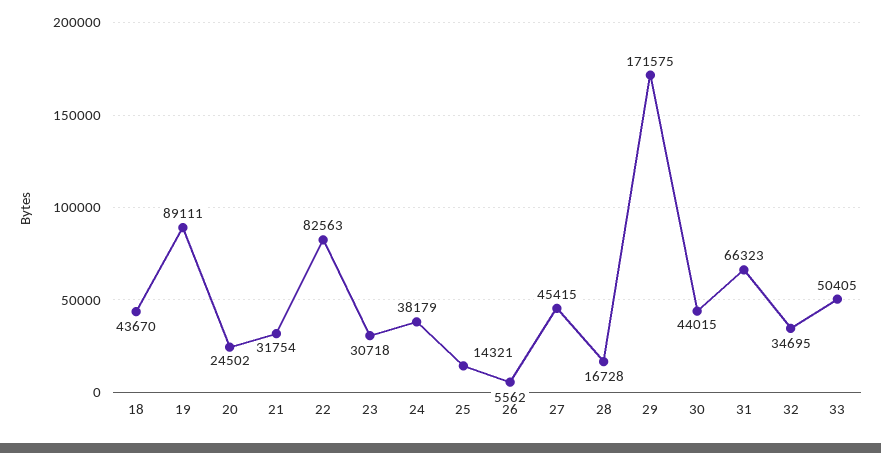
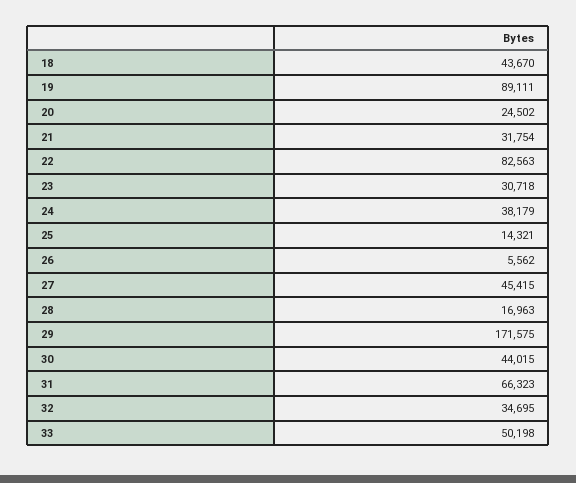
  {
    "18": 43670,
    "19": 89111,
    "20": 24502,
    "21": 31754,
    "22": 82563,
    "23": 30718,
    "24": 38179,
    "25": 14321,
    "26": 5562,
    "27": 45415,
-   "28": 16728,
+   "28": 16963,
    "29": 171575,
    "30": 44015,
    "31": 66323,
    "32": 34695,
-   "33": 50405
+   "33": 50198
  }

